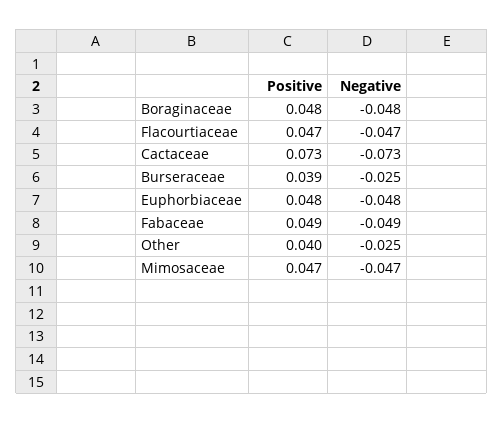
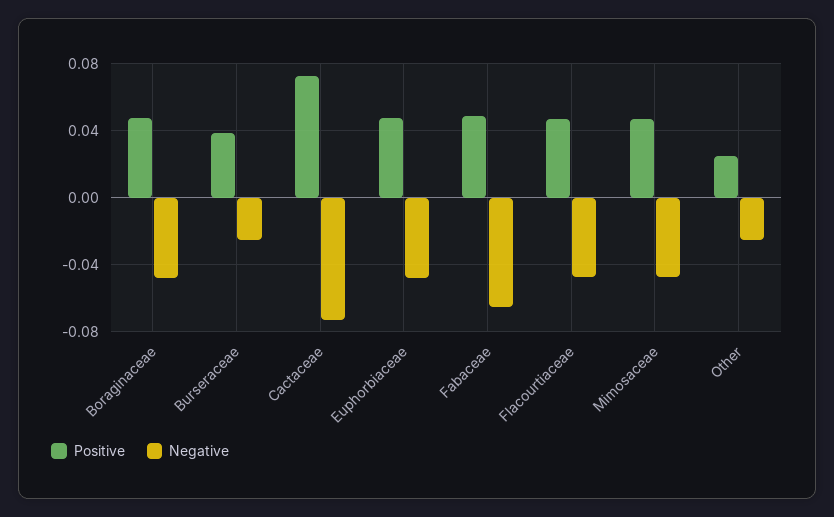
  {
    "Positive": {
      "Boraginaceae": 0.048,
      "Flacourtiaceae": 0.047,
      "Cactaceae": 0.073,
      "Burseraceae": 0.039,
      "Euphorbiaceae": 0.048,
      "Fabaceae": 0.049,
-     "Other": 0.04,
+     "Other": 0.025,
      "Mimosaceae": 0.047
    },
    "Negative": {
      "Boraginaceae": -0.048,
      "Flacourtiaceae": -0.047,
      "Cactaceae": -0.073,
      "Burseraceae": -0.025,
      "Euphorbiaceae": -0.048,
-     "Fabaceae": -0.049,
+     "Fabaceae": -0.065,
      "Other": -0.025,
      "Mimosaceae": -0.047
    }
  }

